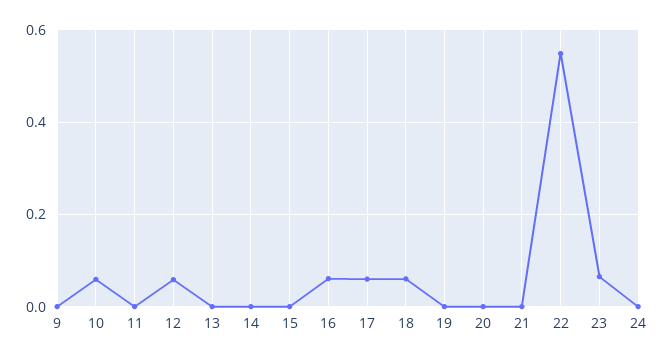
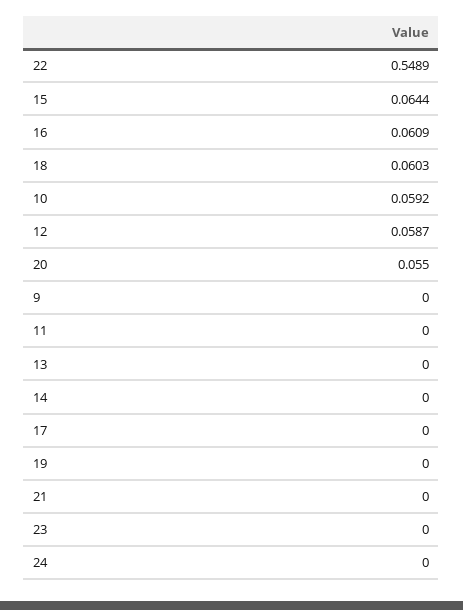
  {
    "9": 0,
    "10": 0.0592,
    "11": 0,
    "12": 0.0587,
    "13": 0,
    "14": 0,
-   "15": 0,
+   "15": 0.0644,
    "16": 0.0609,
-   "17": 0.06,
+   "17": 0,
    "18": 0.0603,
    "19": 0,
-   "20": 0,
+   "20": 0.055,
    "21": 0,
    "22": 0.5489,
-   "23": 0.06,
+   "23": 0,
    "24": 0
  }

